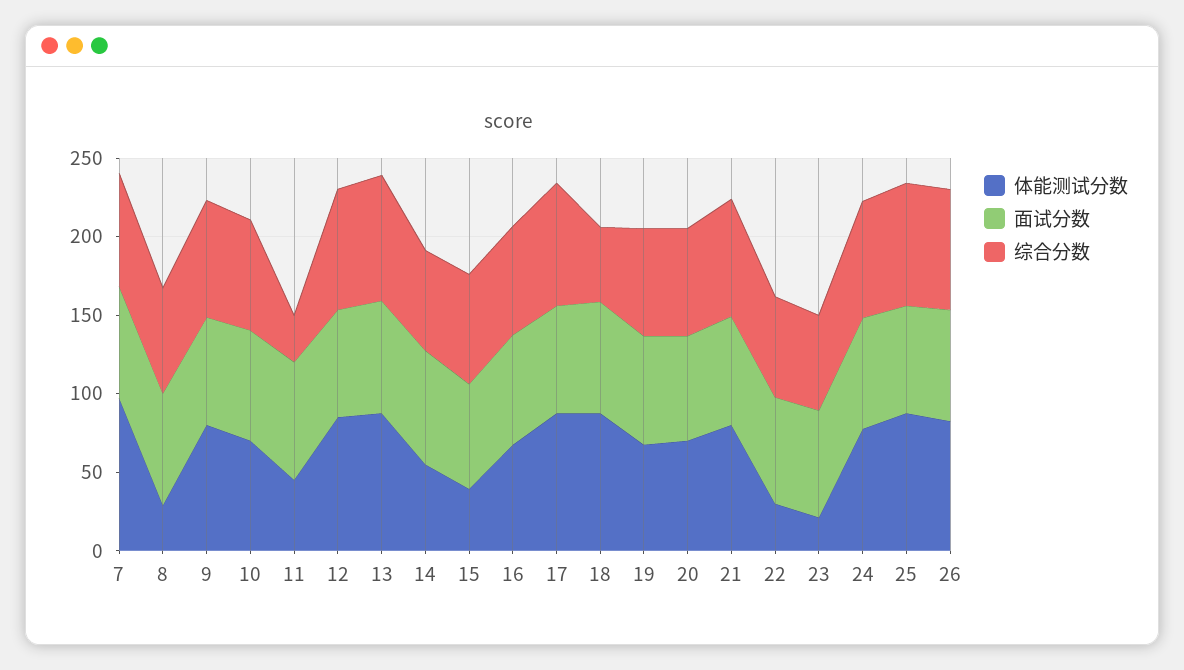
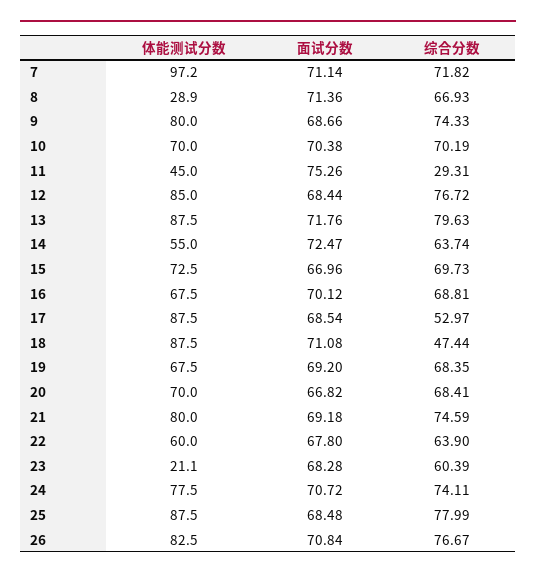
  {
    "体能测试分数": {
      "7": 97.2,
      "8": 28.9,
      "9": 80,
      "10": 70,
      "11": 45,
      "12": 85,
      "13": 87.5,
      "14": 55,
-     "15": 40,
+     "15": 72.5,
      "16": 67.5,
      "17": 87.5,
      "18": 87.5,
      "19": 67.5,
      "20": 70,
      "21": 80,
-     "22": 30,
+     "22": 60,
      "23": 21.1,
      "24": 77.5,
      "25": 87.5,
      "26": 82.5
    },
    "面试分数": {
      "7": 71.14,
      "8": 71.36,
      "9": 68.66,
      "10": 70.38,
      "11": 75.26,
      "12": 68.44,
      "13": 71.76,
      "14": 72.47,
      "15": 66.96,
      "16": 70.12,
      "17": 68.54,
      "18": 71.08,
      "19": 69.2,
      "20": 66.82,
      "21": 69.18,
      "22": 67.8,
      "23": 68.28,
      "24": 70.72,
      "25": 68.48,
      "26": 70.84
    },
    "综合分数": {
      "7": 71.82,
      "8": 66.93,
      "9": 74.33,
      "10": 70.19,
      "11": 29.31,
      "12": 76.72,
      "13": 79.63,
      "14": 63.74,
      "15": 69.73,
      "16": 68.81,
-     "17": 80,
+     "17": 52.97,
      "18": 47.44,
      "19": 68.35,
      "20": 68.41,
      "21": 74.59,
      "22": 63.9,
      "23": 60.39,
      "24": 74.11,
      "25": 77.99,
      "26": 76.67
    }
  }

